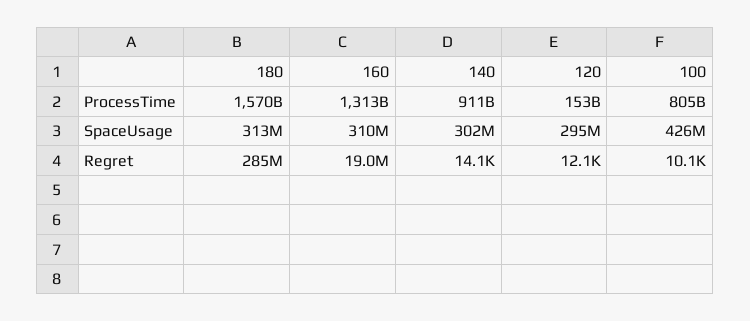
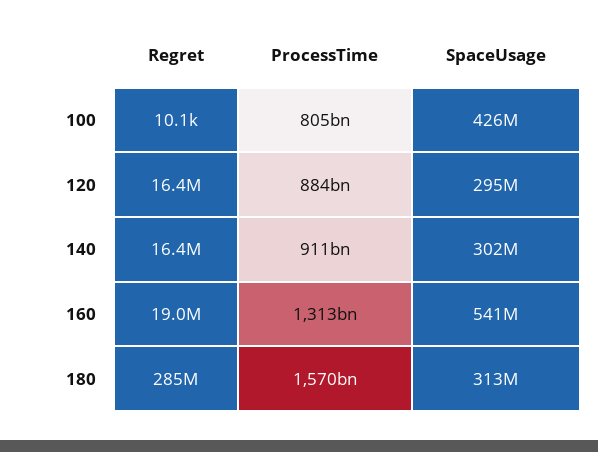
  {
    "180": {
      "ProcessTime": 1570000000000,
      "SpaceUsage": 313000000,
      "Regret": 285000000
    },
    "160": {
      "ProcessTime": 1313000000000,
-     "SpaceUsage": 310000000,
+     "SpaceUsage": 541000000,
      "Regret": 19000000
    },
    "140": {
      "ProcessTime": 911000000000,
      "SpaceUsage": 302000000,
-     "Regret": 14100
+     "Regret": 16400000
    },
    "120": {
-     "ProcessTime": 153000000000,
+     "ProcessTime": 884000000000,
      "SpaceUsage": 295000000,
-     "Regret": 12100
+     "Regret": 16400000
    },
    "100": {
      "ProcessTime": 805000000000,
      "SpaceUsage": 426000000,
      "Regret": 10100
    }
  }

